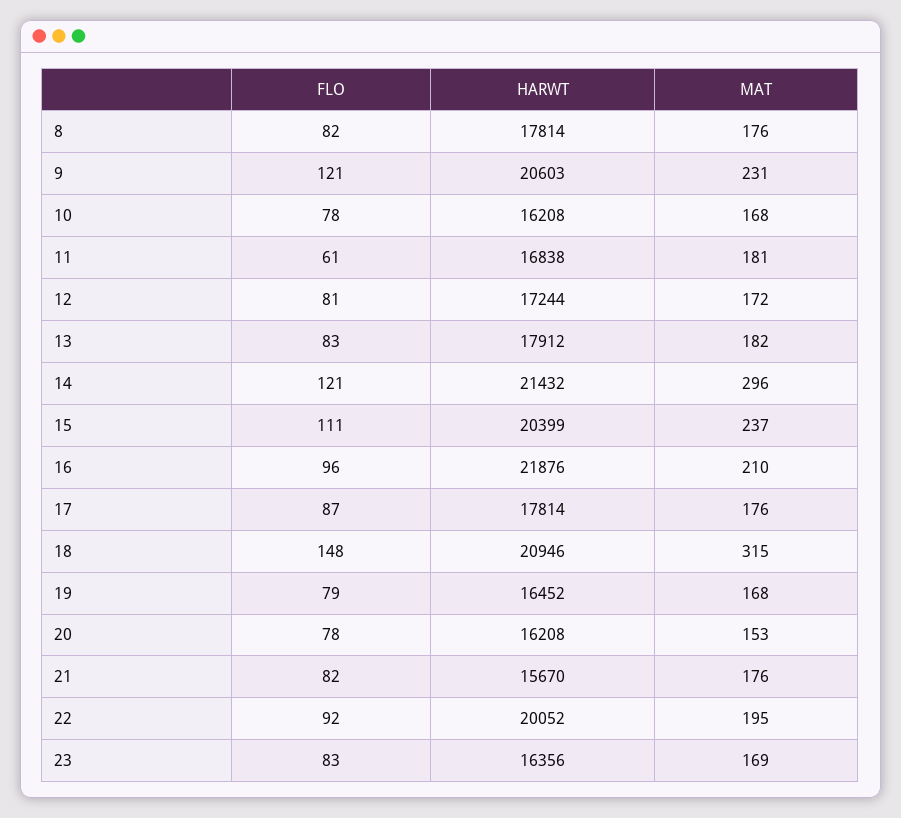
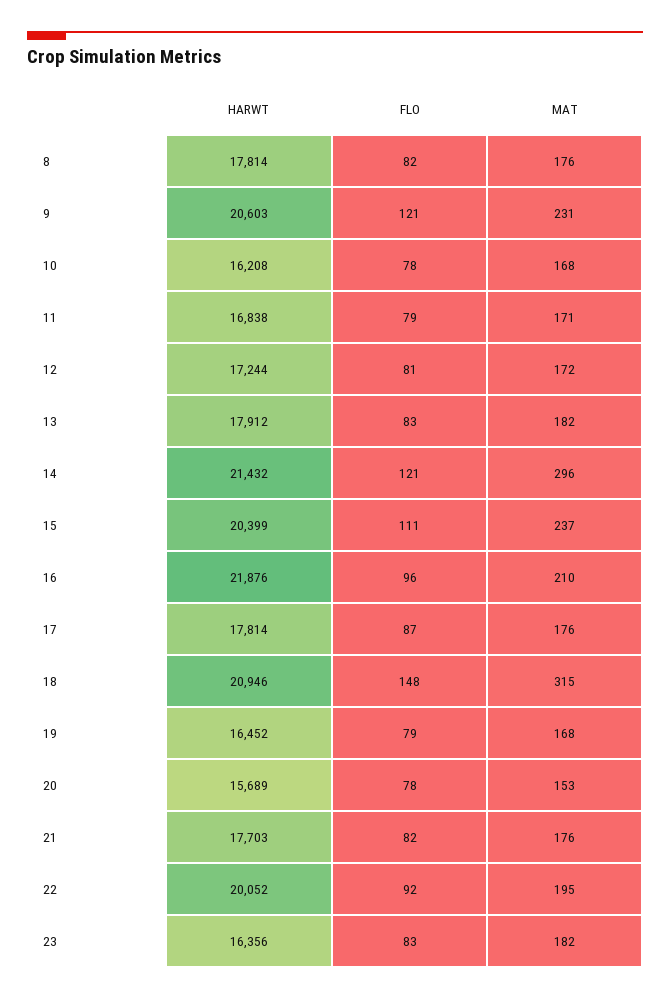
  {
    "FLO": {
      "8": 82,
      "9": 121,
      "10": 78,
-     "11": 61,
+     "11": 79,
      "12": 81,
      "13": 83,
      "14": 121,
      "15": 111,
      "16": 96,
      "17": 87,
      "18": 148,
      "19": 79,
      "20": 78,
      "21": 82,
      "22": 92,
      "23": 83
    },
    "HARWT": {
      "8": 17814,
      "9": 20603,
      "10": 16208,
      "11": 16838,
      "12": 17244,
      "13": 17912,
      "14": 21432,
      "15": 20399,
      "16": 21876,
      "17": 17814,
      "18": 20946,
      "19": 16452,
-     "20": 16208,
+     "20": 15689,
-     "21": 15670,
+     "21": 17703,
      "22": 20052,
      "23": 16356
    },
    "MAT": {
      "8": 176,
      "9": 231,
      "10": 168,
-     "11": 181,
+     "11": 171,
      "12": 172,
      "13": 182,
      "14": 296,
      "15": 237,
      "16": 210,
      "17": 176,
      "18": 315,
      "19": 168,
      "20": 153,
      "21": 176,
      "22": 195,
-     "23": 169
+     "23": 182
    }
  }

